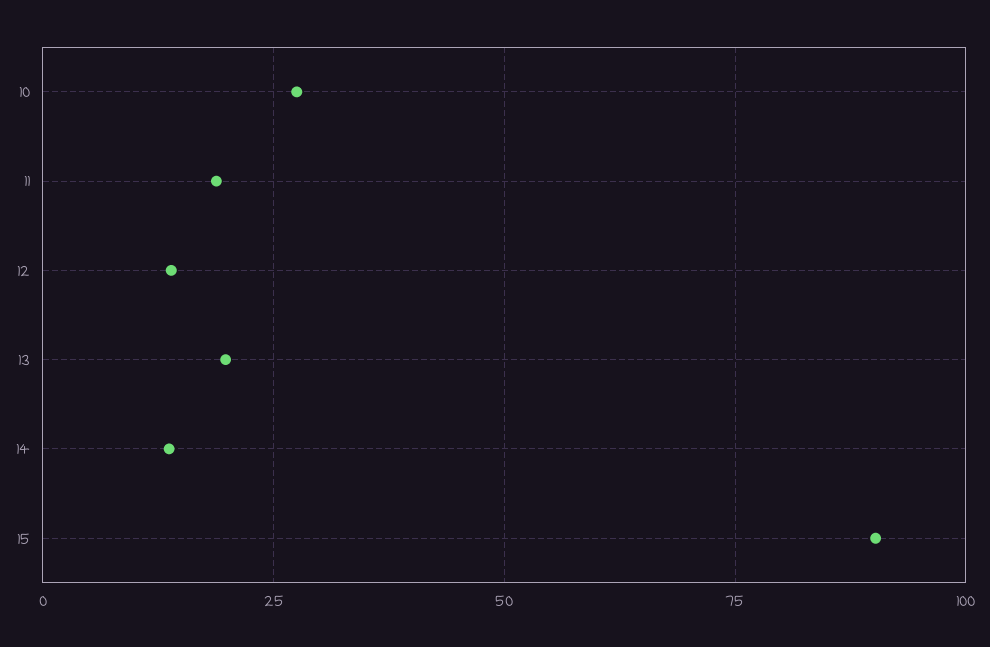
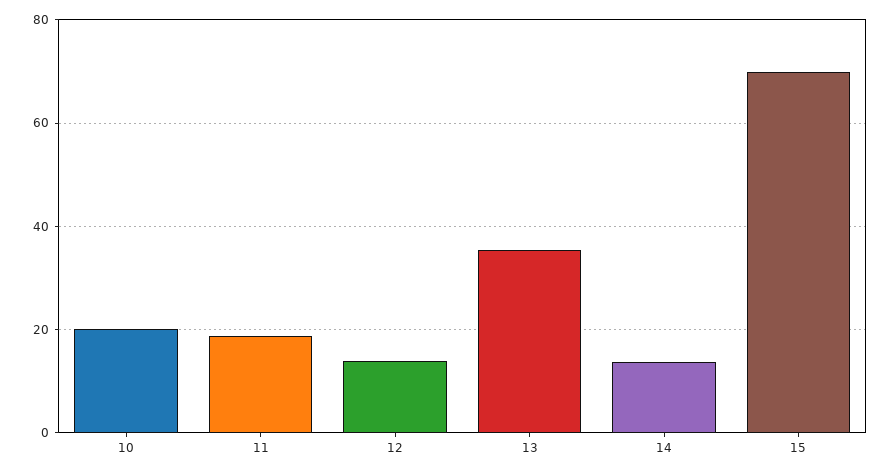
  {
-   "10": 27.5,
+   "10": 20,
    "11": 18,
    "12": 14,
-   "13": 20,
+   "13": 36,
    "14": 14,
-   "15": 90
+   "15": 70
  }

